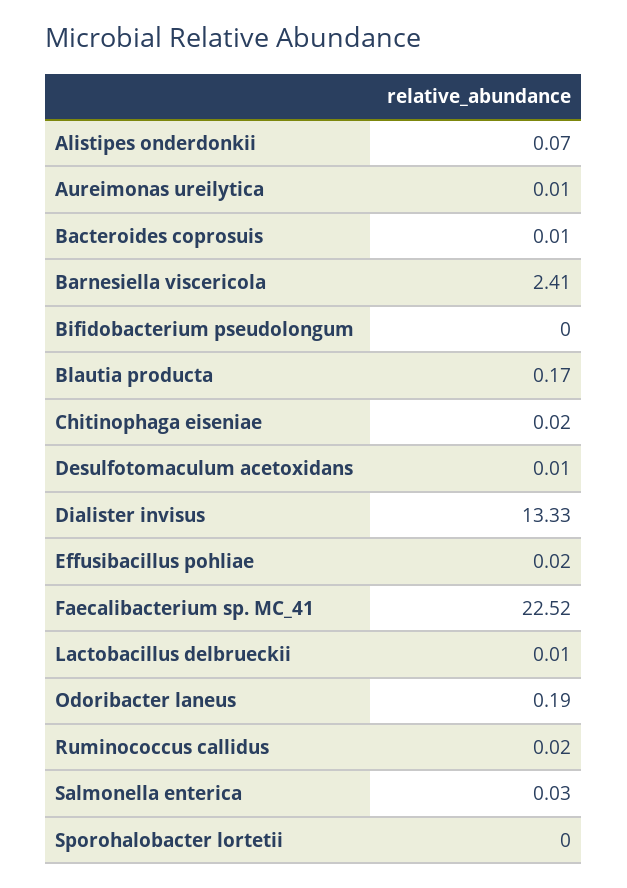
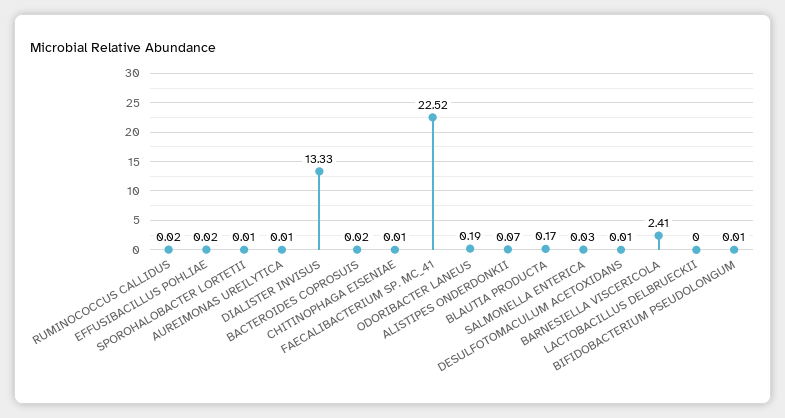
  {
    "Alistipes onderdonkii": 0.07,
    "Aureimonas ureilytica": 0.01,
-   "Bacteroides coprosuis": 0.01,
+   "Bacteroides coprosuis": 0.02,
    "Barnesiella viscericola": 2.41,
-   "Bifidobacterium pseudolongum": 0,
+   "Bifidobacterium pseudolongum": 0.01,
    "Blautia producta": 0.17,
-   "Chitinophaga eiseniae": 0.02,
+   "Chitinophaga eiseniae": 0.01,
    "Desulfotomaculum acetoxidans": 0.01,
    "Dialister invisus": 13.33,
    "Effusibacillus pohliae": 0.02,
    "Faecalibacterium sp. MC_41": 22.52,
-   "Lactobacillus delbrueckii": 0.01,
+   "Lactobacillus delbrueckii": 0,
    "Odoribacter laneus": 0.19,
    "Ruminococcus callidus": 0.02,
    "Salmonella enterica": 0.03,
-   "Sporohalobacter lortetii": 0
+   "Sporohalobacter lortetii": 0.01
  }

